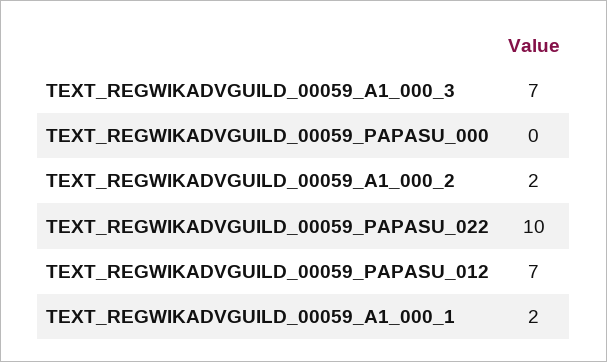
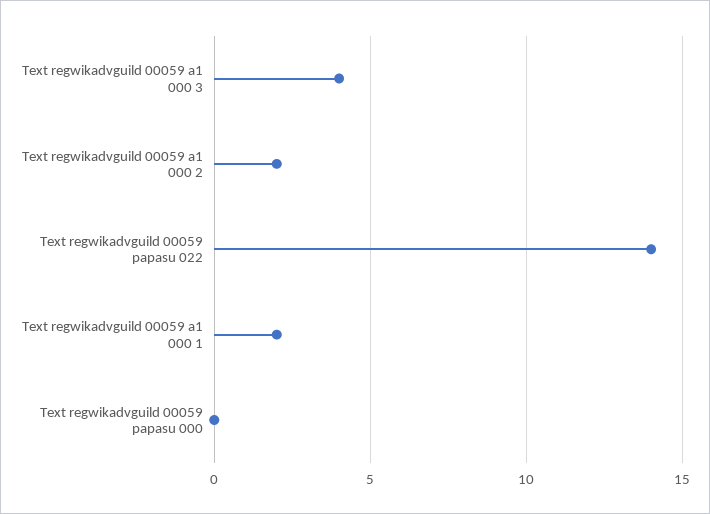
  {
-   "TEXT_REGWIKADVGUILD_00059_A1_000_3": 7,
+   "TEXT_REGWIKADVGUILD_00059_A1_000_3": 4,
    "TEXT_REGWIKADVGUILD_00059_PAPASU_000": 0,
    "TEXT_REGWIKADVGUILD_00059_A1_000_2": 2,
-   "TEXT_REGWIKADVGUILD_00059_PAPASU_022": 10,
+   "TEXT_REGWIKADVGUILD_00059_PAPASU_022": 14,
-   "TEXT_REGWIKADVGUILD_00059_PAPASU_012": 7,
    "TEXT_REGWIKADVGUILD_00059_A1_000_1": 2
  }

